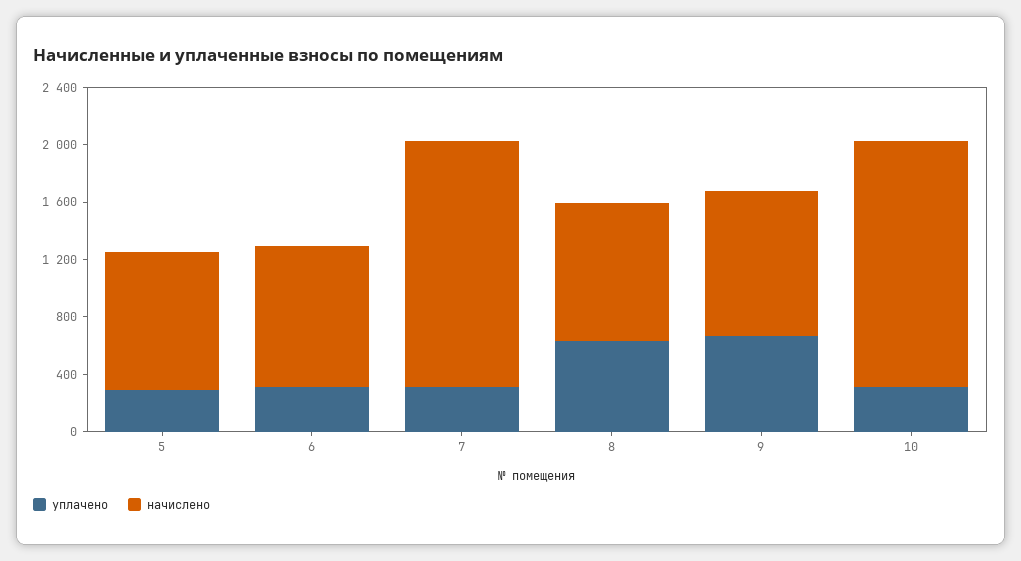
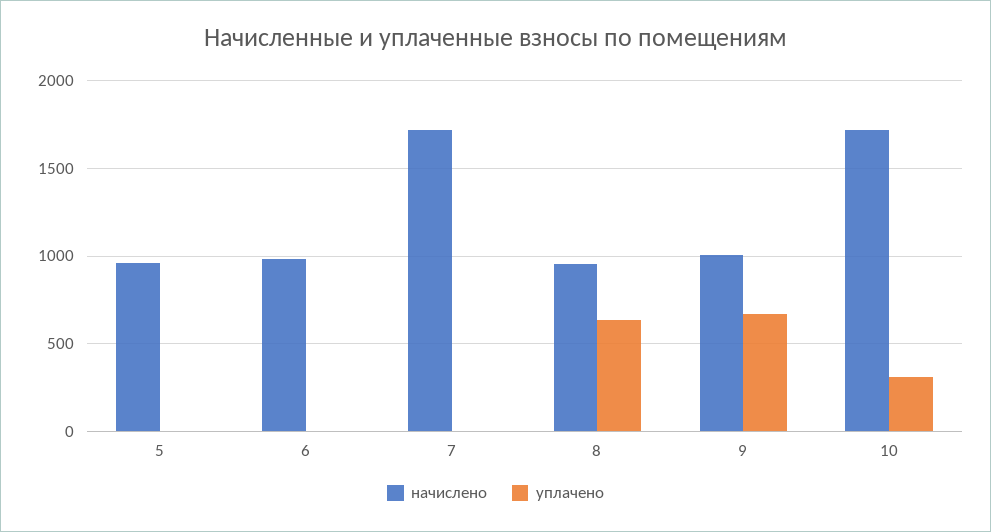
  {
    "уплачено": {
-     "5": 300,
+     "5": 0,
-     "6": 300,
+     "6": 0,
-     "7": 300,
+     "7": 0,
      "8": 650,
      "9": 650,
      "10": 300
    },
    "начислено": {
      "5": 950,
      "6": 1000,
      "7": 1700,
      "8": 950,
      "9": 1000,
      "10": 1700
    }
  }

